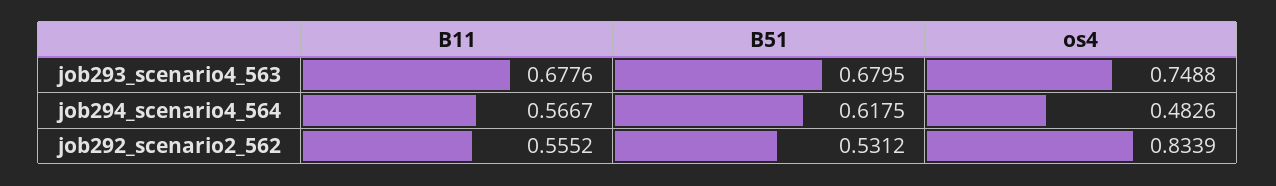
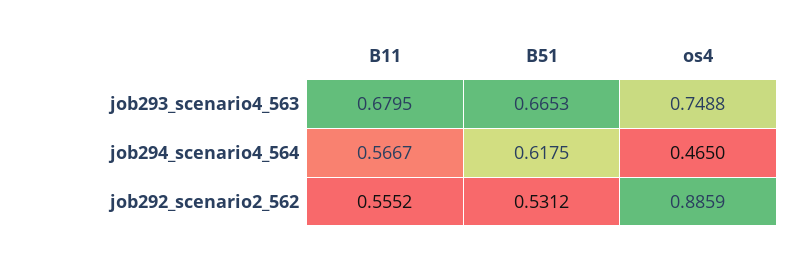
  {
    "B11": {
-     "job293_scenario4_563": 0.6776,
+     "job293_scenario4_563": 0.6795,
      "job294_scenario4_564": 0.5667,
      "job292_scenario2_562": 0.5552
    },
    "B51": {
-     "job293_scenario4_563": 0.6795,
+     "job293_scenario4_563": 0.6653,
      "job294_scenario4_564": 0.6175,
      "job292_scenario2_562": 0.5312
    },
    "os4": {
      "job293_scenario4_563": 0.7488,
-     "job294_scenario4_564": 0.4826,
+     "job294_scenario4_564": 0.465,
-     "job292_scenario2_562": 0.8339
+     "job292_scenario2_562": 0.8859
    }
  }

